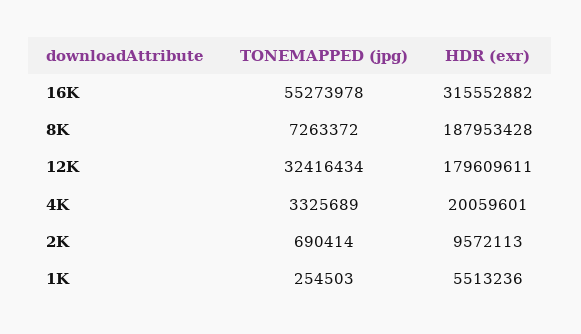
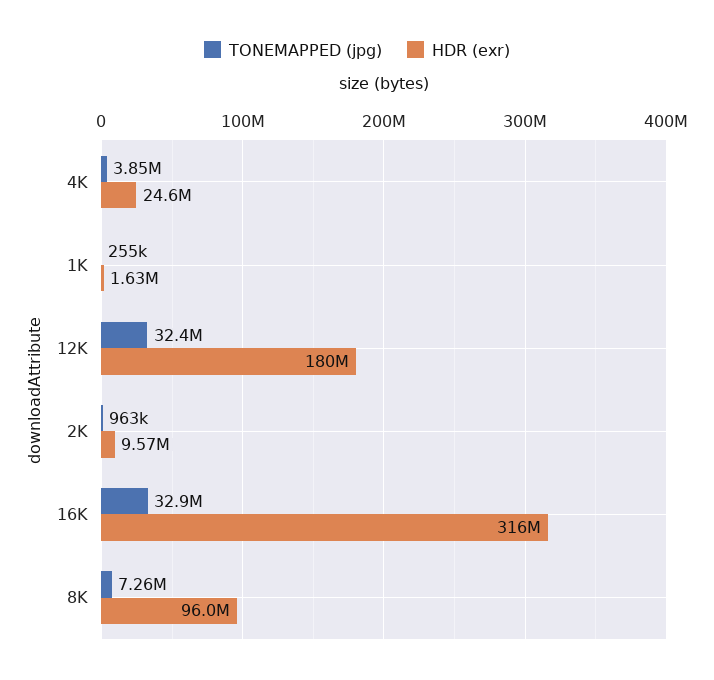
  {
    "TONEMAPPED (jpg)": {
-     "16K": 55273978,
+     "16K": 32900000,
      "8K": 7263372,
      "12K": 32416434,
-     "4K": 3325689,
+     "4K": 3850000,
-     "2K": 690414,
+     "2K": 963000,
      "1K": 254503
    },
    "HDR (exr)": {
      "16K": 315552882,
-     "8K": 187953428,
+     "8K": 96000000,
      "12K": 179609611,
-     "4K": 20059601,
+     "4K": 24600000,
      "2K": 9572113,
-     "1K": 5513236
+     "1K": 1630000
    }
  }

